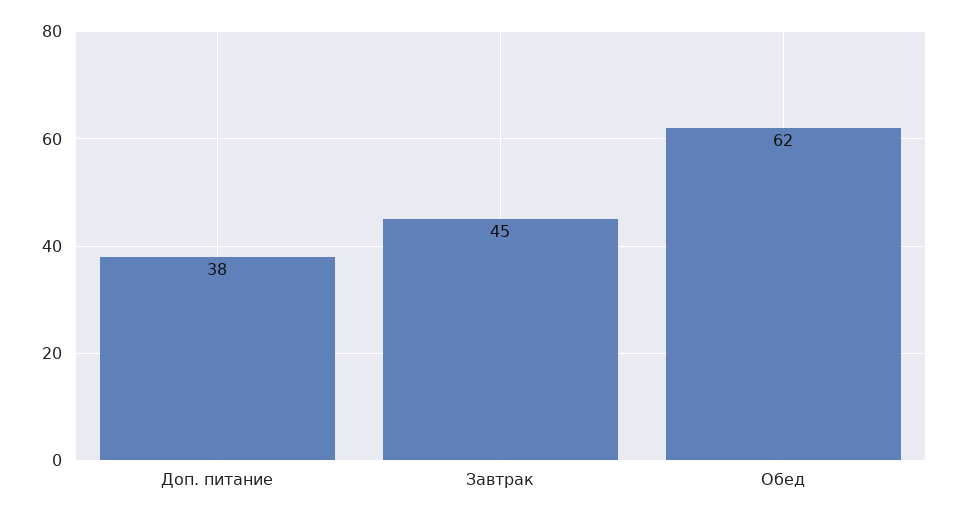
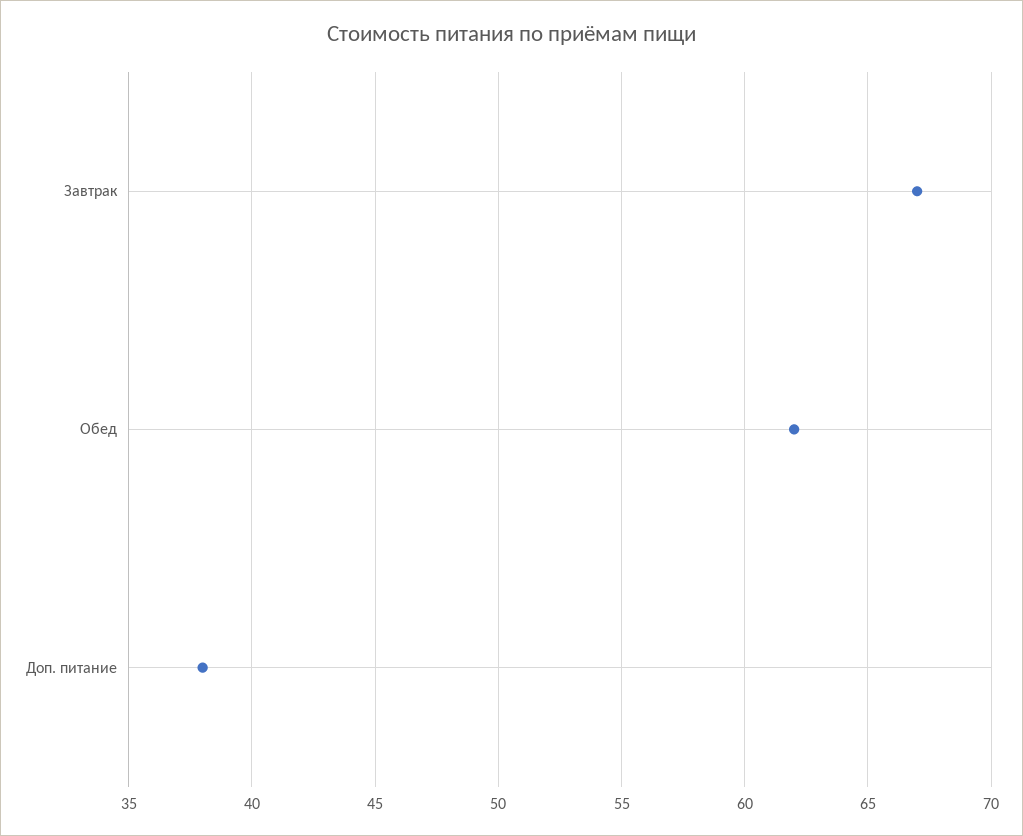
  {
    "Доп. питание": 38,
-   "Завтрак": 45,
+   "Завтрак": 67,
    "Обед": 62
  }

